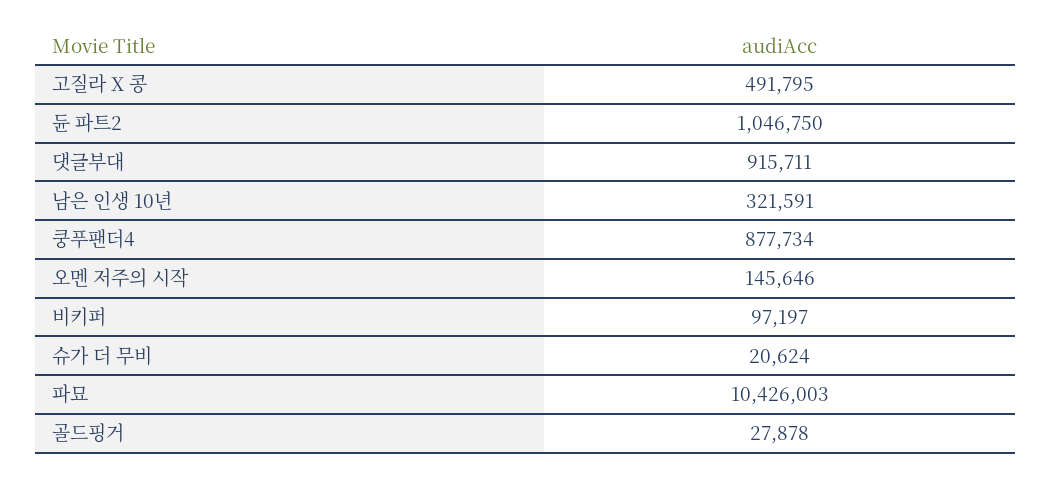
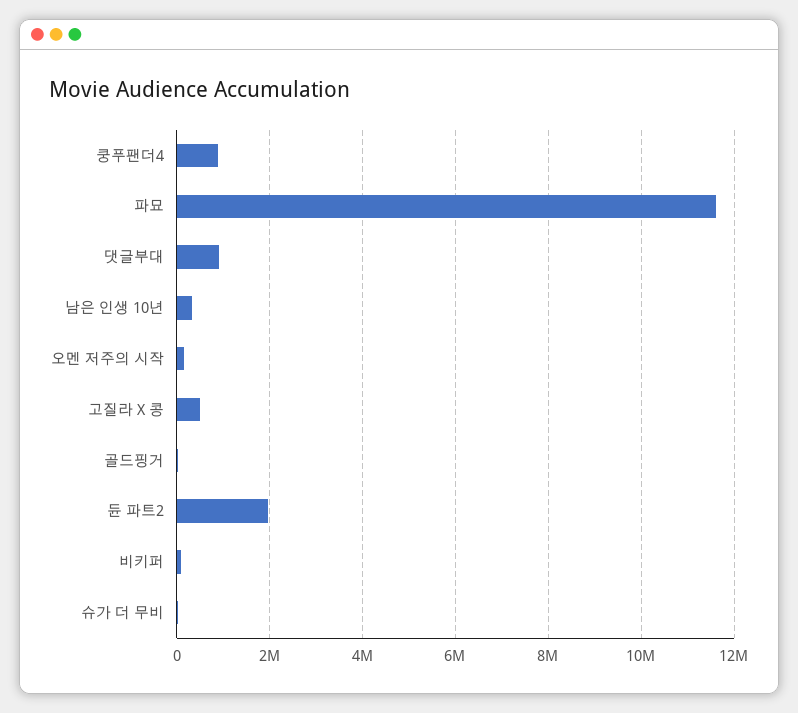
  {
    "고질라 X 콩": 491795,
-   "듄 파트2": 1046750,
+   "듄 파트2": 2000000,
    "댓글부대": 915711,
    "남은 인생 10년": 321591,
    "쿵푸팬더4": 877734,
    "오멘 저주의 시작": 145646,
    "비키퍼": 97197,
    "슈가 더 무비": 20624,
-   "파묘": 10426003,
+   "파묘": 11600000,
    "골드핑거": 27878
  }

